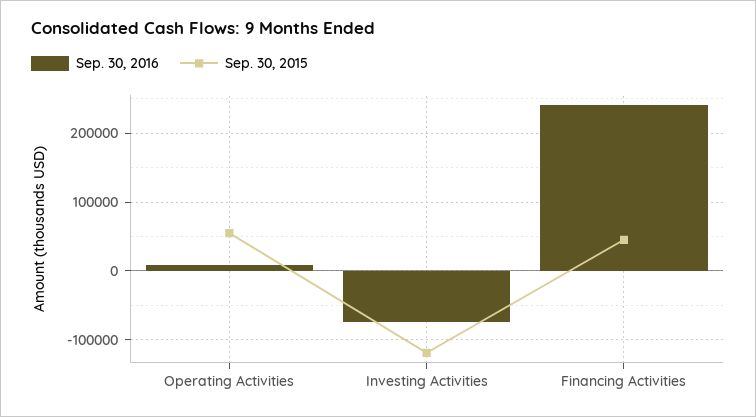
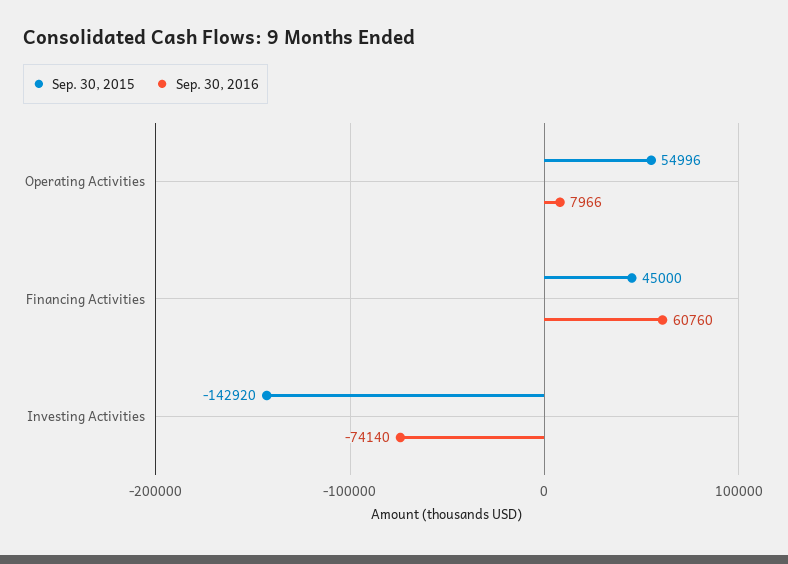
  {
    "Sep. 30, 2016": {
      "Operating Activities": 7966,
      "Investing Activities": -74140,
-     "Financing Activities": 240000
+     "Financing Activities": 60760
    },
    "Sep. 30, 2015": {
      "Operating Activities": 54996,
-     "Investing Activities": -120000,
+     "Investing Activities": -142920,
      "Financing Activities": 45000
    }
  }

